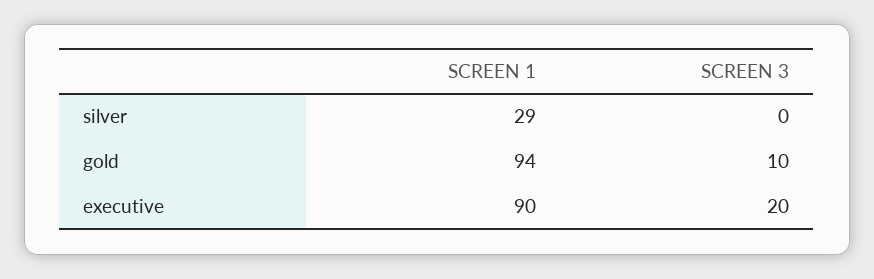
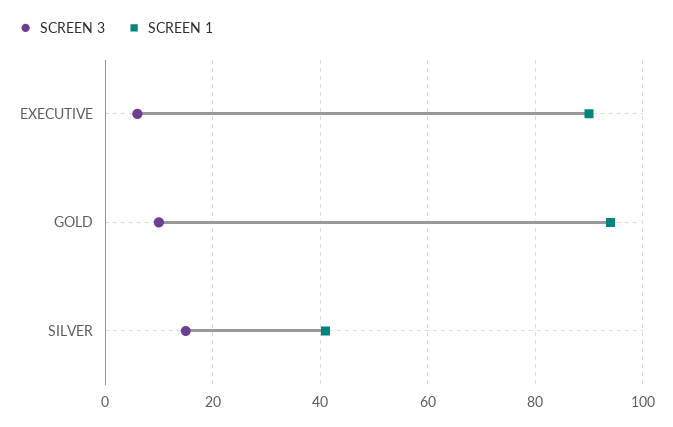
  {
    "SCREEN 1": {
-     "silver": 29,
+     "silver": 40,
      "gold": 94,
      "executive": 90
    },
    "SCREEN 3": {
-     "silver": 0,
+     "silver": 15,
      "gold": 10,
-     "executive": 20
+     "executive": 5
    }
  }

